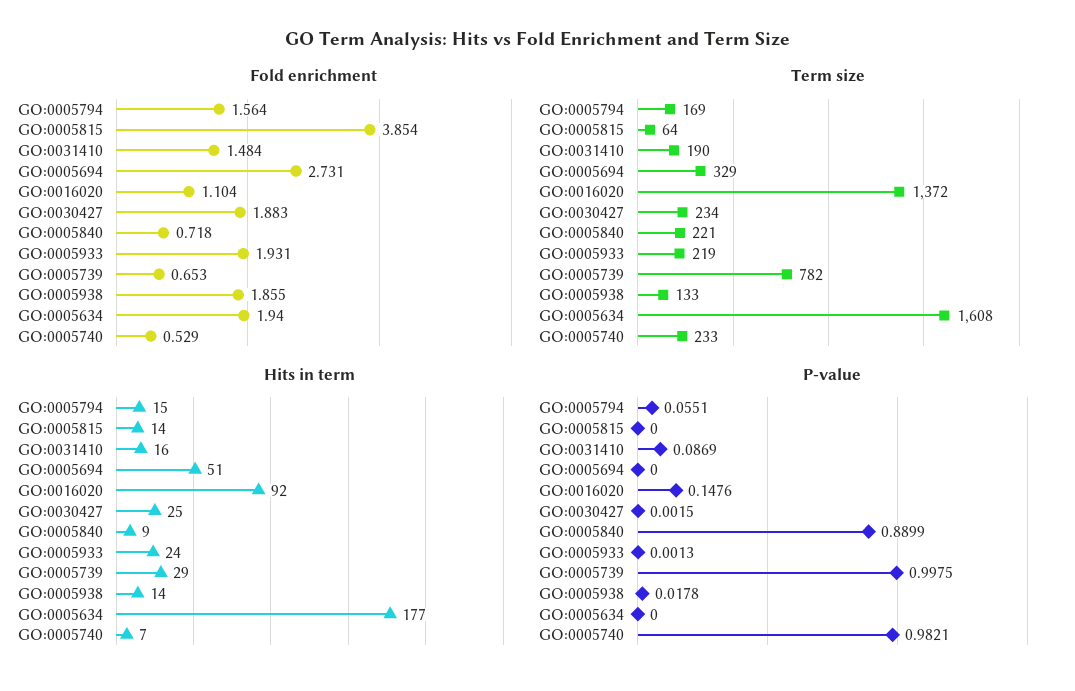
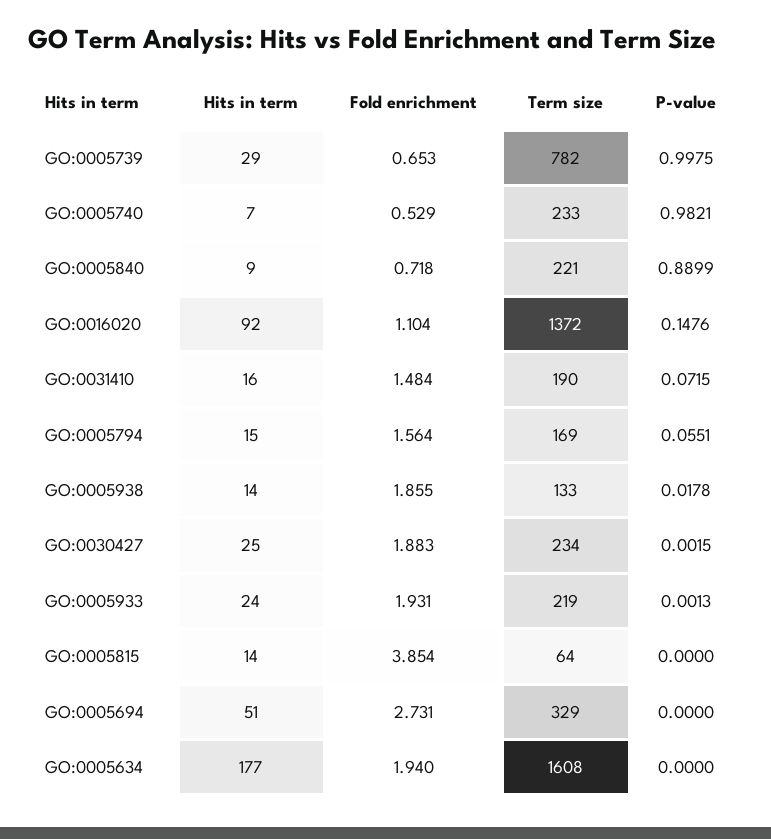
  {
    "Fold enrichment": {
      "GO:0005794": 1.564,
      "GO:0005815": 3.854,
      "GO:0031410": 1.484,
      "GO:0005694": 2.731,
      "GO:0016020": 1.104,
      "GO:0030427": 1.883,
      "GO:0005840": 0.718,
      "GO:0005933": 1.931,
      "GO:0005739": 0.653,
      "GO:0005938": 1.855,
      "GO:0005634": 1.94,
      "GO:0005740": 0.529
    },
    "Term size": {
      "GO:0005794": 169,
      "GO:0005815": 64,
      "GO:0031410": 190,
      "GO:0005694": 329,
      "GO:0016020": 1372,
      "GO:0030427": 234,
      "GO:0005840": 221,
      "GO:0005933": 219,
      "GO:0005739": 782,
      "GO:0005938": 133,
      "GO:0005634": 1608,
      "GO:0005740": 233
    },
    "Hits in term": {
      "GO:0005794": 15,
      "GO:0005815": 14,
      "GO:0031410": 16,
      "GO:0005694": 51,
      "GO:0016020": 92,
      "GO:0030427": 25,
      "GO:0005840": 9,
      "GO:0005933": 24,
      "GO:0005739": 29,
      "GO:0005938": 14,
      "GO:0005634": 177,
      "GO:0005740": 7
    },
    "P-value": {
      "GO:0005794": 0.0551,
      "GO:0005815": 0,
-     "GO:0031410": 0.0869,
+     "GO:0031410": 0.0715,
      "GO:0005694": 0,
      "GO:0016020": 0.1476,
      "GO:0030427": 0.0015,
      "GO:0005840": 0.8899,
      "GO:0005933": 0.0013,
      "GO:0005739": 0.9975,
      "GO:0005938": 0.0178,
      "GO:0005634": 0,
      "GO:0005740": 0.9821
    }
  }

